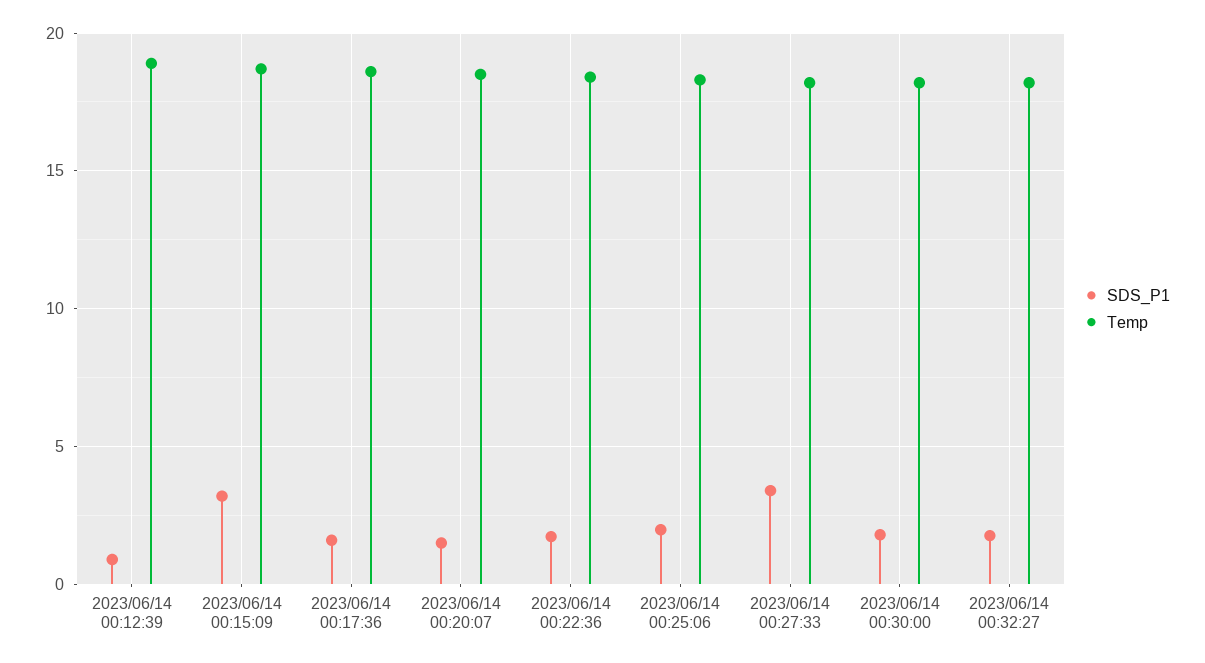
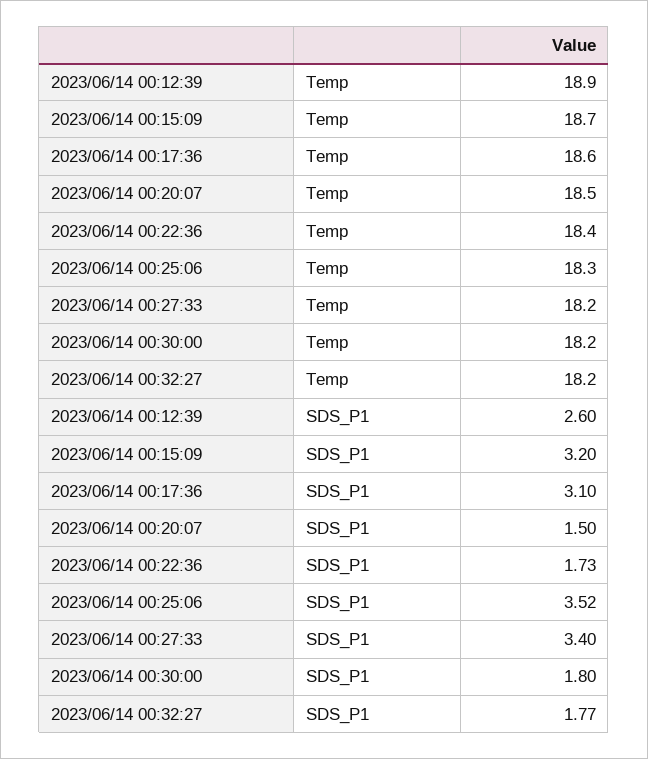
  {
    "SDS_P1": {
-     "2023/06/14 00:12:39": 1,
+     "2023/06/14 00:12:39": 2.6,
      "2023/06/14 00:15:09": 3.2,
-     "2023/06/14 00:17:36": 1.5,
+     "2023/06/14 00:17:36": 3.1,
      "2023/06/14 00:20:07": 1.5,
      "2023/06/14 00:22:36": 1.73,
-     "2023/06/14 00:25:06": 2,
+     "2023/06/14 00:25:06": 3.52,
      "2023/06/14 00:27:33": 3.4,
      "2023/06/14 00:30:00": 1.8,
      "2023/06/14 00:32:27": 1.77
    },
    "Temp": {
      "2023/06/14 00:12:39": 18.9,
      "2023/06/14 00:15:09": 18.7,
      "2023/06/14 00:17:36": 18.6,
      "2023/06/14 00:20:07": 18.5,
      "2023/06/14 00:22:36": 18.4,
      "2023/06/14 00:25:06": 18.3,
      "2023/06/14 00:27:33": 18.2,
      "2023/06/14 00:30:00": 18.2,
      "2023/06/14 00:32:27": 18.2
    }
  }

